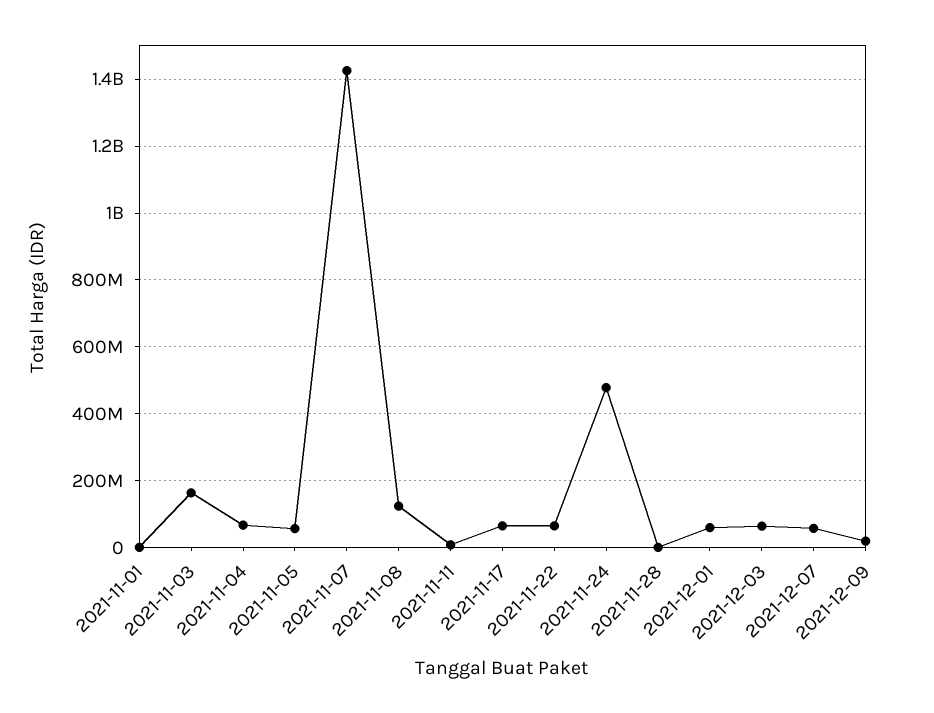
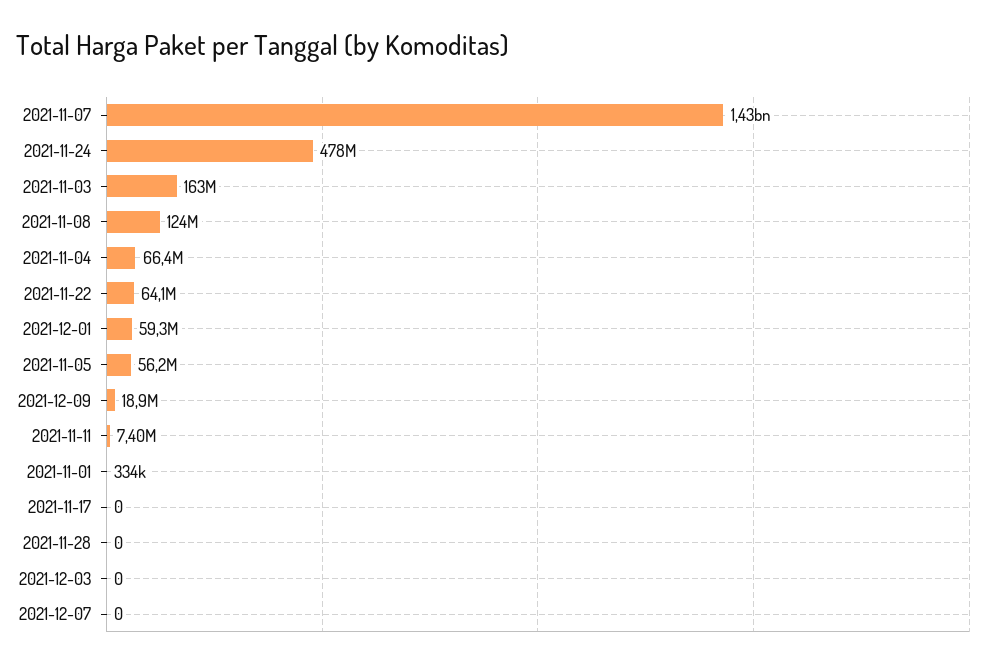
  {
    "2021-11-01": 334000,
    "2021-11-03": 163000000,
    "2021-11-04": 66400000,
    "2021-11-05": 56200000,
    "2021-11-07": 1430000000,
    "2021-11-08": 124000000,
    "2021-11-11": 7400000,
-   "2021-11-17": 60000000,
+   "2021-11-17": 0,
    "2021-11-22": 64100000,
    "2021-11-24": 478000000,
    "2021-11-28": 0,
    "2021-12-01": 59300000,
-   "2021-12-03": 60000000,
+   "2021-12-03": 0,
-   "2021-12-07": 60000000,
+   "2021-12-07": 0,
    "2021-12-09": 18900000
  }

